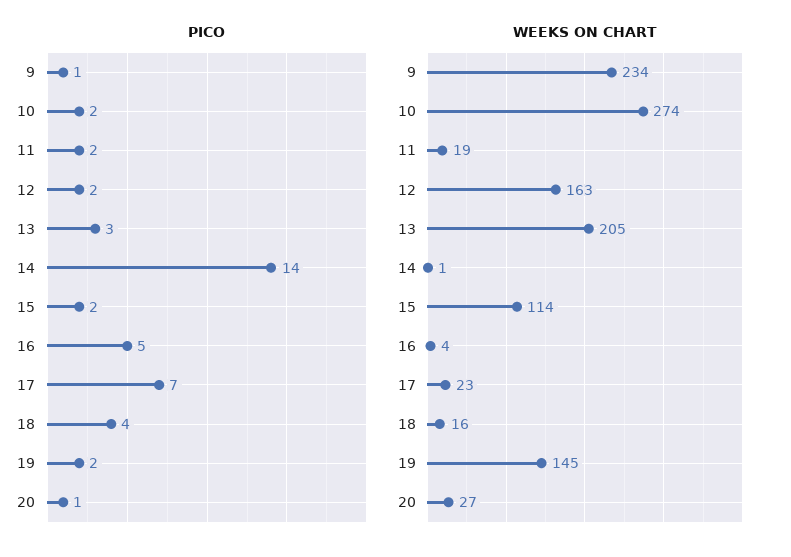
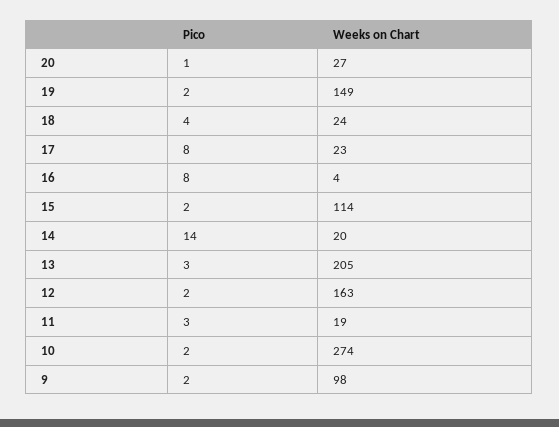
  {
    "PICO": {
-     "9": 1,
+     "9": 2,
      "10": 2,
-     "11": 2,
+     "11": 3,
      "12": 2,
      "13": 3,
      "14": 14,
      "15": 2,
-     "16": 5,
+     "16": 8,
-     "17": 7,
+     "17": 8,
      "18": 4,
      "19": 2,
      "20": 1
    },
    "WEEKS ON CHART": {
-     "9": 234,
+     "9": 98,
      "10": 274,
      "11": 19,
      "12": 163,
      "13": 205,
-     "14": 1,
+     "14": 20,
      "15": 114,
      "16": 4,
      "17": 23,
-     "18": 16,
+     "18": 24,
-     "19": 145,
+     "19": 149,
      "20": 27
    }
  }

